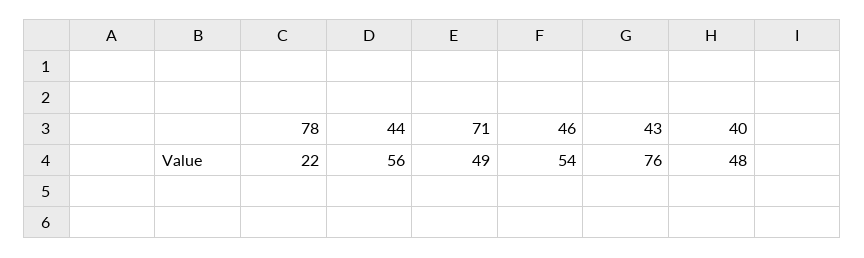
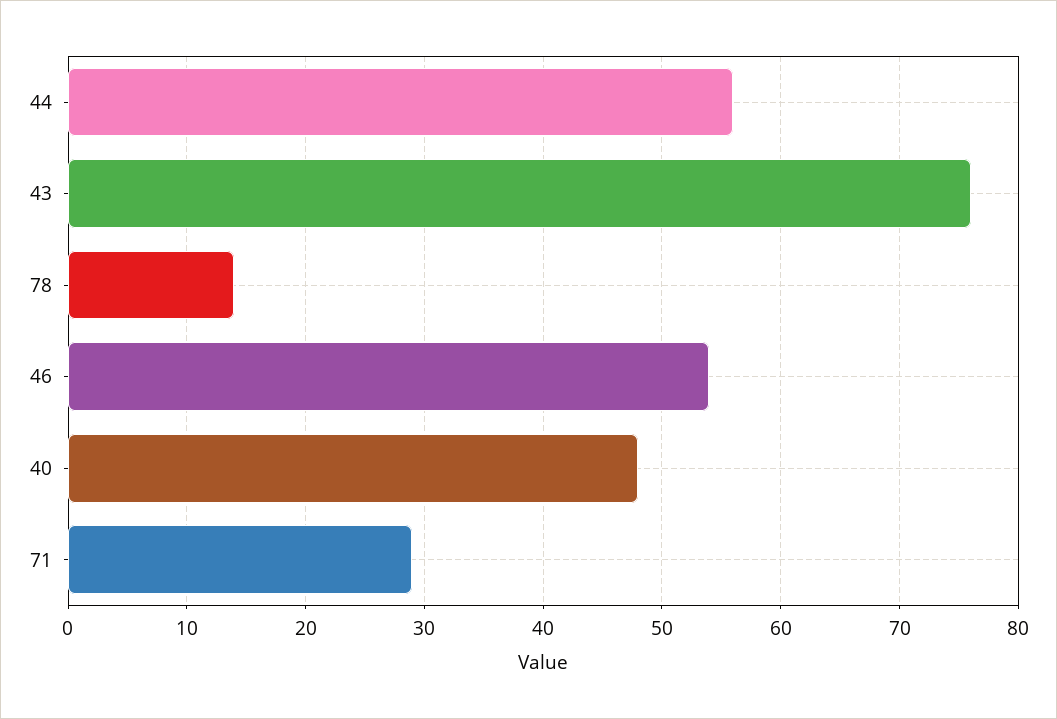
  {
-   "78": 22,
+   "78": 14,
    "44": 56,
-   "71": 49,
+   "71": 29,
    "46": 54,
    "43": 76,
    "40": 48
  }

